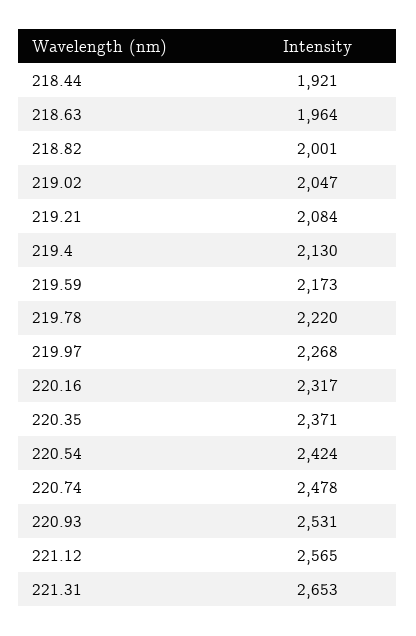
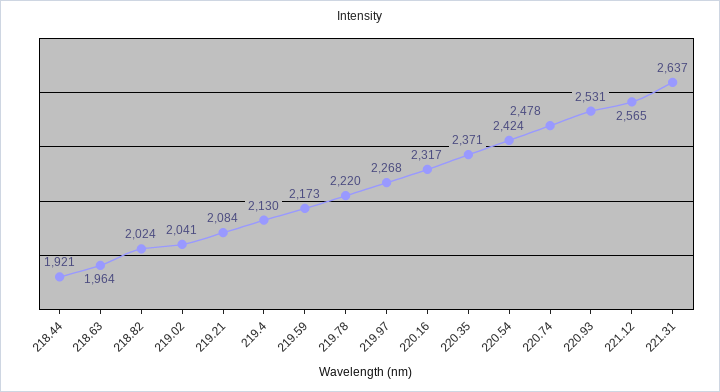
  {
    "218.44": 1921,
    "218.63": 1964,
-   "218.82": 2001,
+   "218.82": 2024,
-   "219.02": 2047,
+   "219.02": 2041,
    "219.21": 2084,
    "219.4": 2130,
    "219.59": 2173,
    "219.78": 2220,
    "219.97": 2268,
    "220.16": 2317,
    "220.35": 2371,
    "220.54": 2424,
    "220.74": 2478,
    "220.93": 2531,
    "221.12": 2565,
-   "221.31": 2653
+   "221.31": 2637
  }

